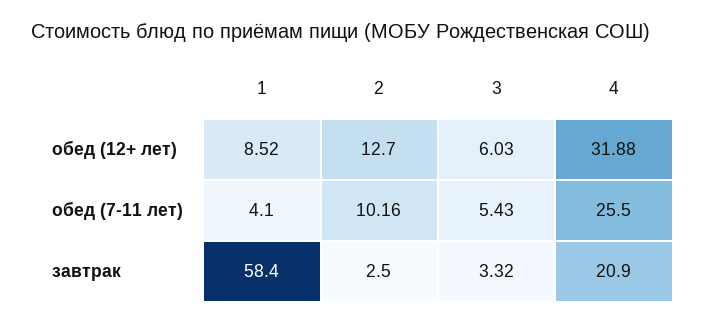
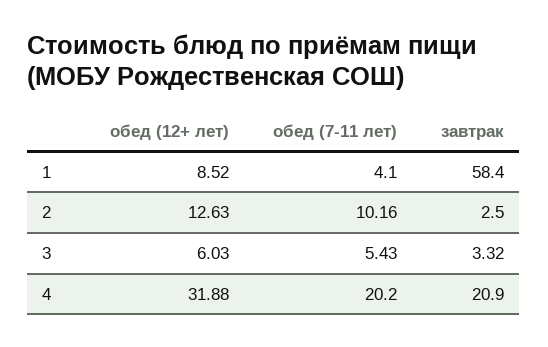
  {
    "1": {
      "обед (12+ лет)": 8.52,
      "обед (7-11 лет)": 4.1,
      "завтрак": 58.4
    },
    "2": {
-     "обед (12+ лет)": 12.7,
+     "обед (12+ лет)": 12.63,
      "обед (7-11 лет)": 10.16,
      "завтрак": 2.5
    },
    "3": {
      "обед (12+ лет)": 6.03,
      "обед (7-11 лет)": 5.43,
      "завтрак": 3.32
    },
    "4": {
      "обед (12+ лет)": 31.88,
-     "обед (7-11 лет)": 25.5,
+     "обед (7-11 лет)": 20.2,
      "завтрак": 20.9
    }
  }

